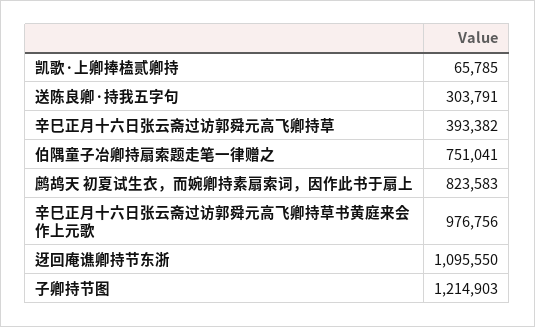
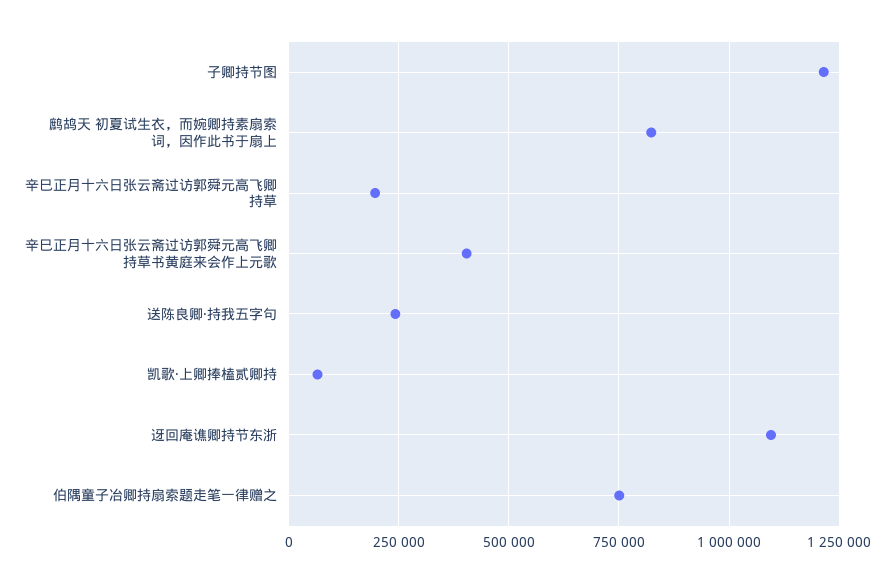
  {
    "凯歌·上卿捧榼贰卿持": 65785,
-   "送陈良卿·持我五字句": 303791,
+   "送陈良卿·持我五字句": 250000,
-   "辛巳正月十六日张云斋过访郭舜元高飞卿持草": 393382,
+   "辛巳正月十六日张云斋过访郭舜元高飞卿持草": 200000,
    "伯隅童子冶卿持扇索题走笔一律赠之": 751041,
    "鹧鸪天 初夏试生衣，而婉卿持素扇索词，因作此书于扇上": 823583,
-   "辛巳正月十六日张云斋过访郭舜元高飞卿持草书黄庭来会作上元歌": 976756,
+   "辛巳正月十六日张云斋过访郭舜元高飞卿持草书黄庭来会作上元歌": 400000,
    "迓回庵谯卿持节东浙": 1095550,
    "子卿持节图": 1214903
  }

